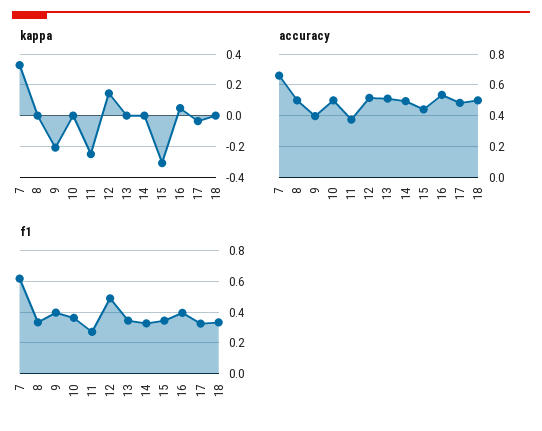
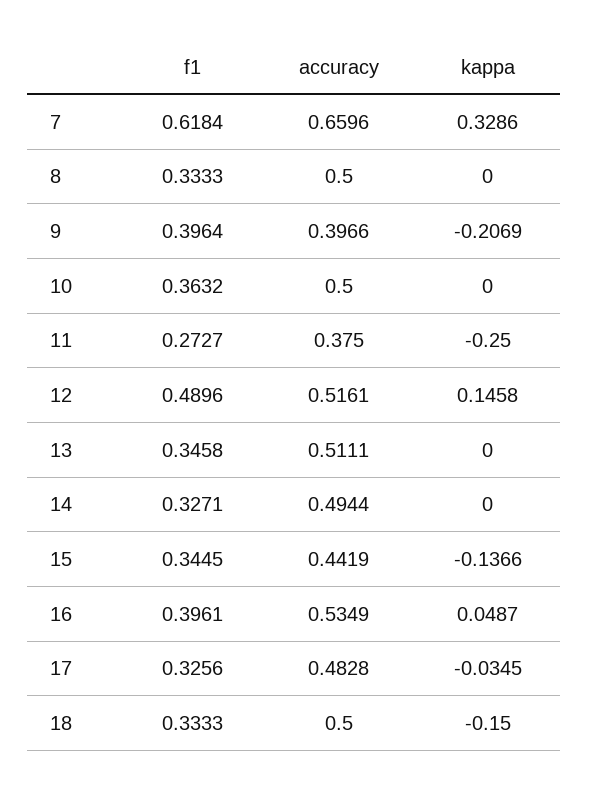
  {
    "kappa": {
      "7": 0.3286,
      "8": 0,
      "9": -0.2069,
      "10": 0,
      "11": -0.25,
      "12": 0.1458,
      "13": 0,
      "14": 0,
-     "15": -0.3,
+     "15": -0.1366,
      "16": 0.0487,
      "17": -0.0345,
-     "18": 0
+     "18": -0.15
    },
    "accuracy": {
      "7": 0.6596,
      "8": 0.5,
      "9": 0.3966,
      "10": 0.5,
      "11": 0.375,
      "12": 0.5161,
      "13": 0.5111,
      "14": 0.4944,
      "15": 0.4419,
      "16": 0.5349,
      "17": 0.4828,
      "18": 0.5
    },
    "f1": {
      "7": 0.6184,
      "8": 0.3333,
      "9": 0.3964,
      "10": 0.3632,
      "11": 0.2727,
      "12": 0.4896,
      "13": 0.3458,
      "14": 0.3271,
      "15": 0.3445,
      "16": 0.3961,
      "17": 0.3256,
      "18": 0.3333
    }
  }

